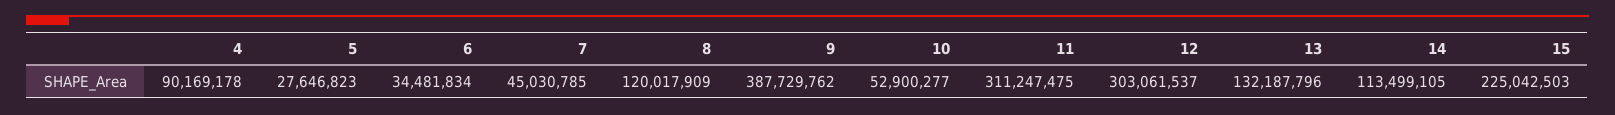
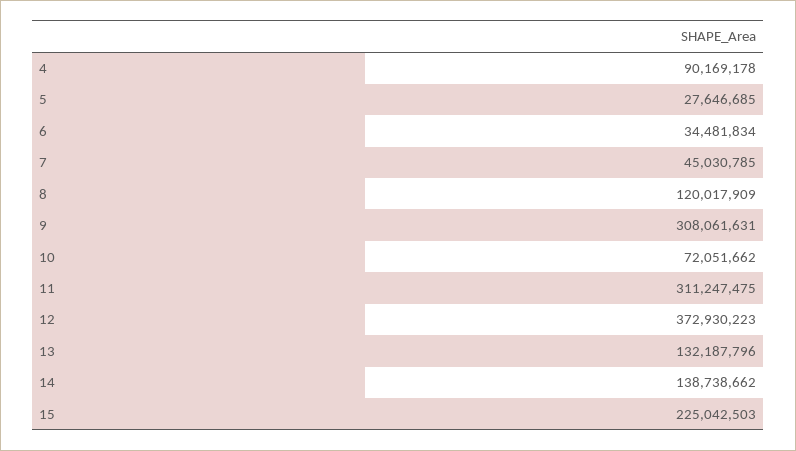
  {
    "4": 90169178,
-   "5": 27646823,
+   "5": 27646685,
    "6": 34481834,
    "7": 45030785,
    "8": 120017909,
-   "9": 387729762,
+   "9": 308061631,
-   "10": 52900277,
+   "10": 72051662,
    "11": 311247475,
-   "12": 303061537,
+   "12": 372930223,
    "13": 132187796,
-   "14": 113499105,
+   "14": 138738662,
    "15": 225042503
  }

